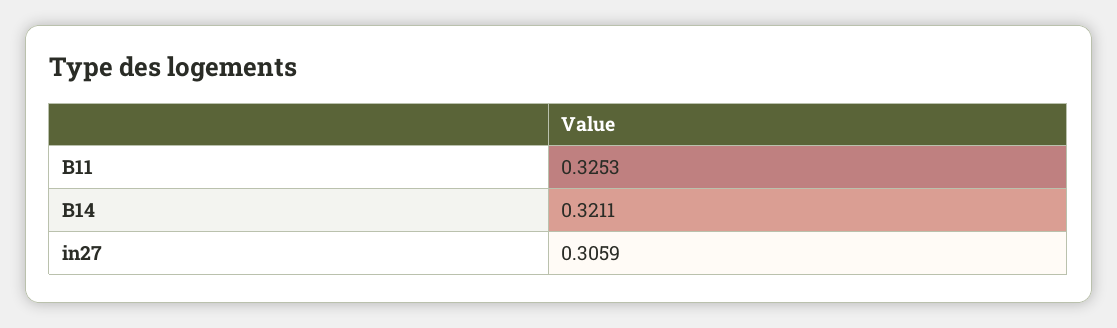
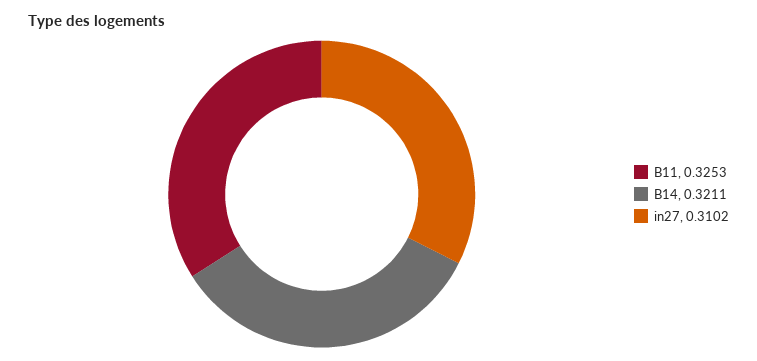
  {
    "B11": 0.3253,
    "B14": 0.3211,
-   "in27": 0.3059
+   "in27": 0.3102
  }

